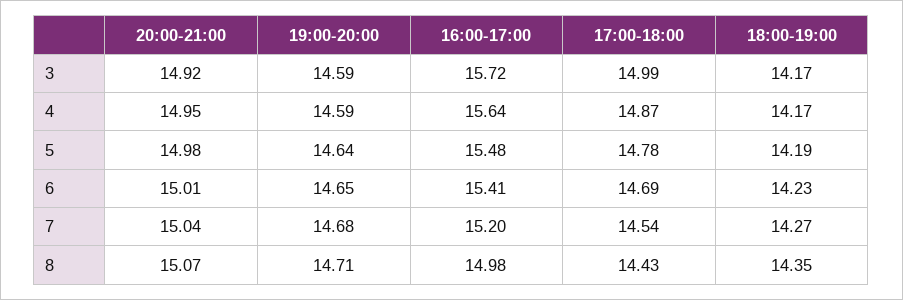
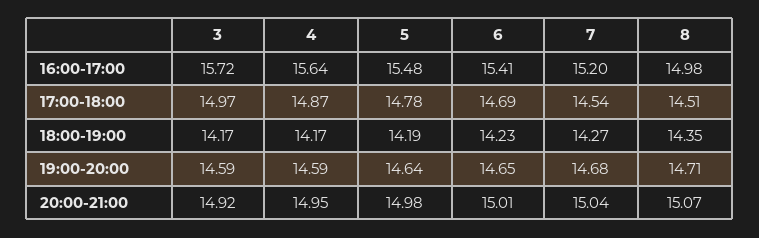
  {
    "20:00-21:00": {
      "3": 14.92,
      "4": 14.95,
      "5": 14.98,
      "6": 15.01,
      "7": 15.04,
      "8": 15.07
    },
    "19:00-20:00": {
      "3": 14.59,
      "4": 14.59,
      "5": 14.64,
      "6": 14.65,
      "7": 14.68,
      "8": 14.71
    },
    "16:00-17:00": {
      "3": 15.72,
      "4": 15.64,
      "5": 15.48,
      "6": 15.41,
      "7": 15.2,
      "8": 14.98
    },
    "17:00-18:00": {
-     "3": 14.99,
+     "3": 14.97,
      "4": 14.87,
      "5": 14.78,
      "6": 14.69,
      "7": 14.54,
-     "8": 14.43
+     "8": 14.51
    },
    "18:00-19:00": {
      "3": 14.17,
      "4": 14.17,
      "5": 14.19,
      "6": 14.23,
      "7": 14.27,
      "8": 14.35
    }
  }

